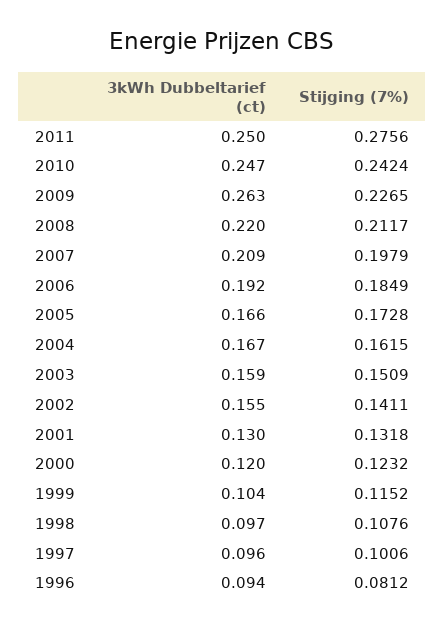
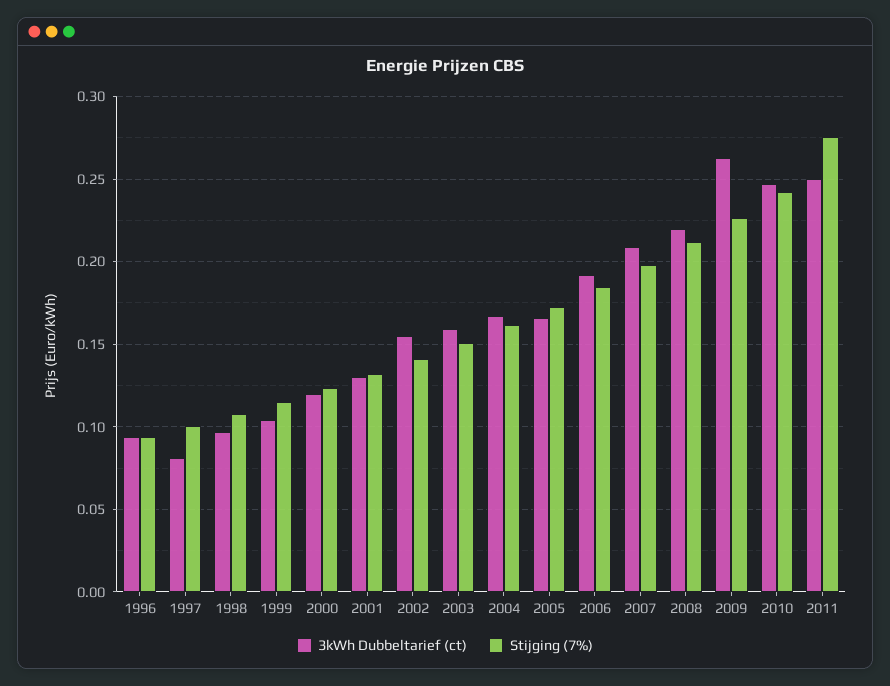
  {
    "3kWh Dubbeltarief (ct)": {
      "2011": 0.25,
      "2010": 0.247,
      "2009": 0.263,
      "2008": 0.22,
      "2007": 0.209,
      "2006": 0.192,
      "2005": 0.166,
      "2004": 0.167,
      "2003": 0.159,
      "2002": 0.155,
      "2001": 0.13,
      "2000": 0.12,
      "1999": 0.104,
      "1998": 0.097,
-     "1997": 0.096,
+     "1997": 0.08,
      "1996": 0.094
    },
    "Stijging (7%)": {
      "2011": 0.2756,
      "2010": 0.2424,
      "2009": 0.2265,
      "2008": 0.2117,
      "2007": 0.1979,
      "2006": 0.1849,
      "2005": 0.1728,
      "2004": 0.1615,
      "2003": 0.1509,
      "2002": 0.1411,
      "2001": 0.1318,
      "2000": 0.1232,
      "1999": 0.1152,
      "1998": 0.1076,
      "1997": 0.1006,
-     "1996": 0.0812
+     "1996": 0.095
    }
  }

